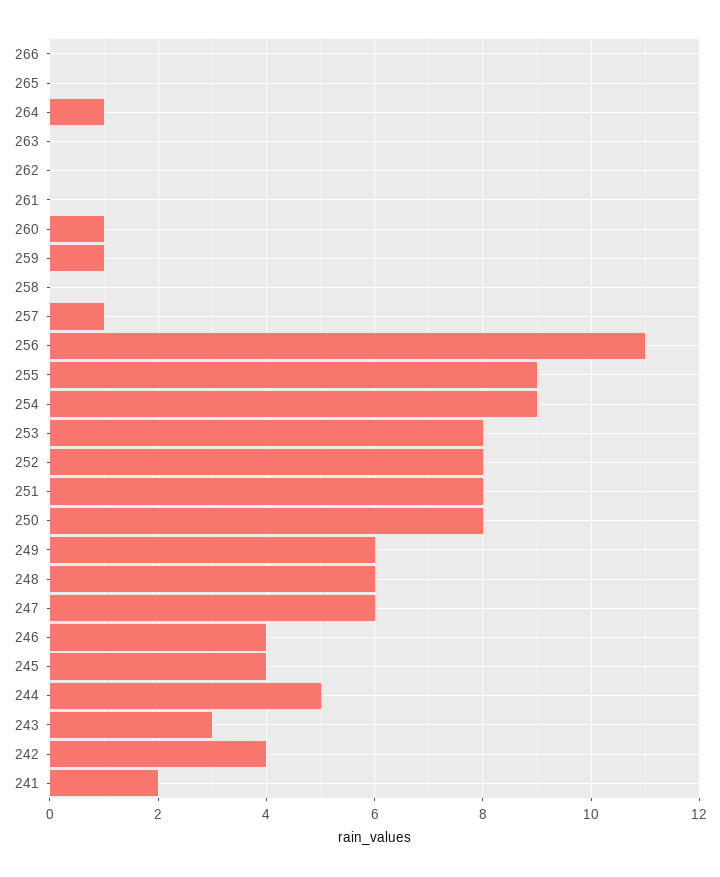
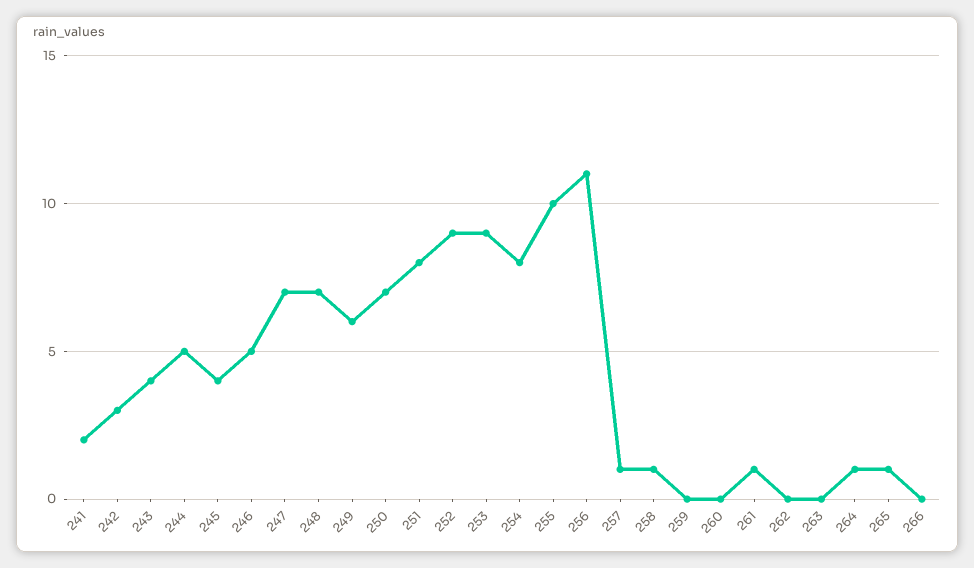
  {
    "266": 0,
-   "265": 0,
+   "265": 1,
    "264": 1,
    "263": 0,
    "262": 0,
-   "261": 0,
+   "261": 1,
-   "260": 1,
+   "260": 0,
-   "259": 1,
+   "259": 0,
-   "258": 0,
+   "258": 1,
    "257": 1,
    "256": 11,
-   "255": 9,
+   "255": 10,
-   "254": 9,
+   "254": 8,
-   "253": 8,
+   "253": 9,
-   "252": 8,
+   "252": 9,
    "251": 8,
-   "250": 8,
+   "250": 7,
    "249": 6,
-   "248": 6,
+   "248": 7,
-   "247": 6,
+   "247": 7,
-   "246": 4,
+   "246": 5,
    "245": 4,
    "244": 5,
-   "243": 3,
+   "243": 4,
-   "242": 4,
+   "242": 3,
    "241": 2
  }

